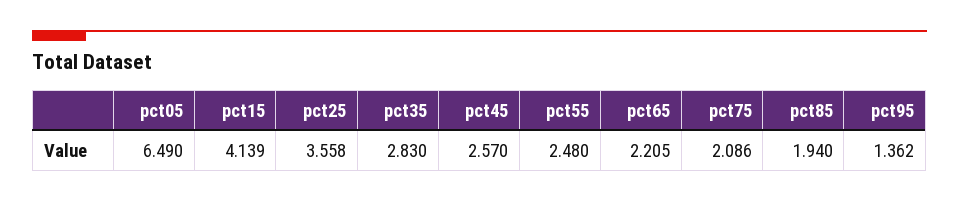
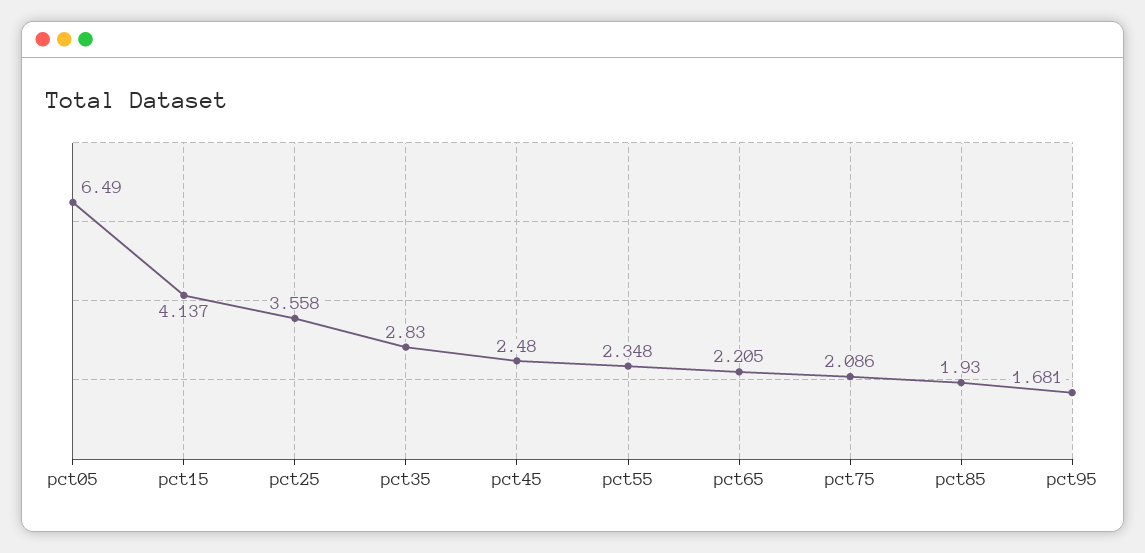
  {
    "pct05": 6.49,
-   "pct15": 4.139,
+   "pct15": 4.137,
    "pct25": 3.558,
    "pct35": 2.83,
-   "pct45": 2.57,
+   "pct45": 2.48,
-   "pct55": 2.48,
+   "pct55": 2.348,
    "pct65": 2.205,
    "pct75": 2.086,
-   "pct85": 1.94,
+   "pct85": 1.93,
-   "pct95": 1.362
+   "pct95": 1.681
  }

